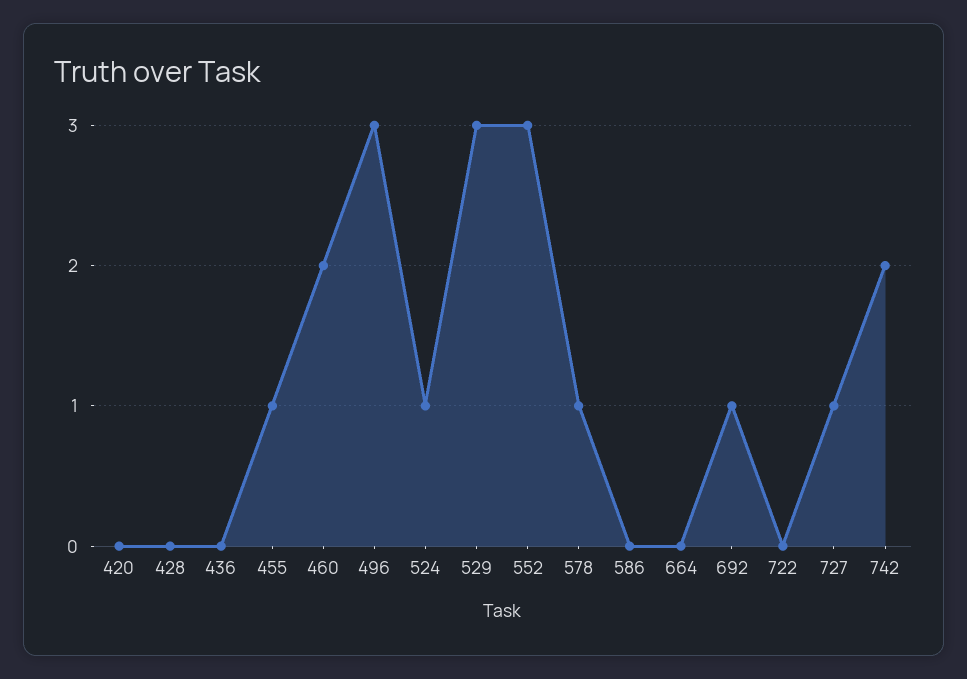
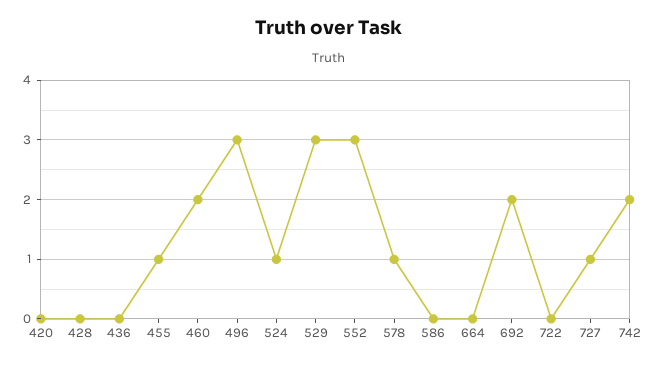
  {
    "420": 0,
    "428": 0,
    "436": 0,
    "455": 1,
    "460": 2,
    "496": 3,
    "524": 1,
    "529": 3,
    "552": 3,
    "578": 1,
    "586": 0,
    "664": 0,
-   "692": 1,
+   "692": 2,
    "722": 0,
    "727": 1,
    "742": 2
  }

